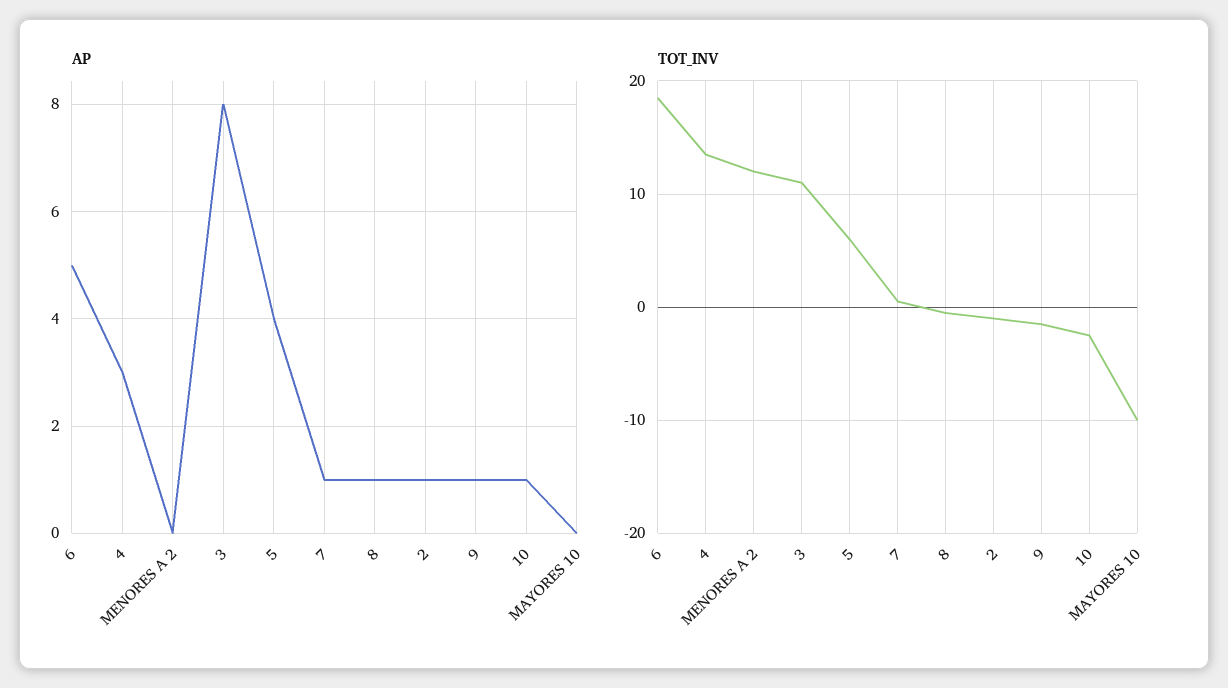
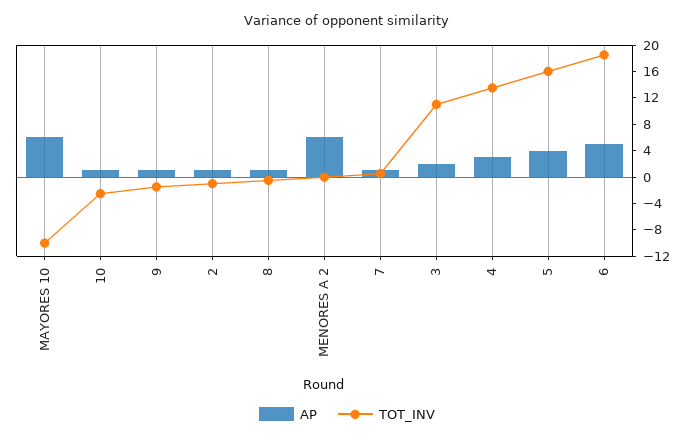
  {
    "AP": {
      "6": 5,
      "4": 3,
-     "MENORES A 2": 0,
+     "MENORES A 2": 6,
-     "3": 8,
+     "3": 2,
      "5": 4,
      "7": 1,
      "8": 1,
      "2": 1,
      "9": 1,
      "10": 1,
-     "MAYORES 10": 0
+     "MAYORES 10": 6
    },
    "TOT_INV": {
      "6": 19,
      "4": 14,
-     "MENORES A 2": 12,
+     "MENORES A 2": 0,
      "3": 11,
-     "5": 6,
+     "5": 16,
      "7": 1,
      "8": -1,
      "2": -1,
      "9": -2,
      "10": -3,
      "MAYORES 10": -10
    }
  }

